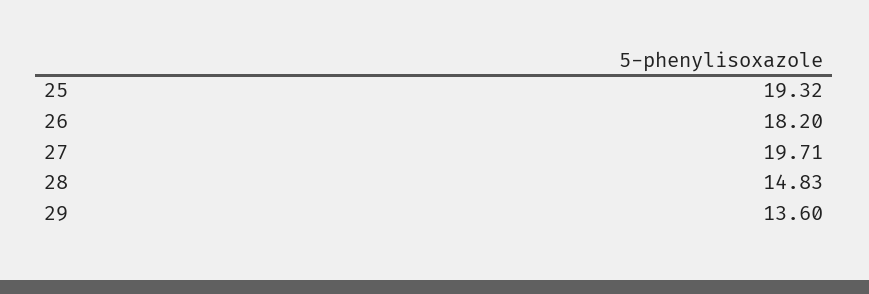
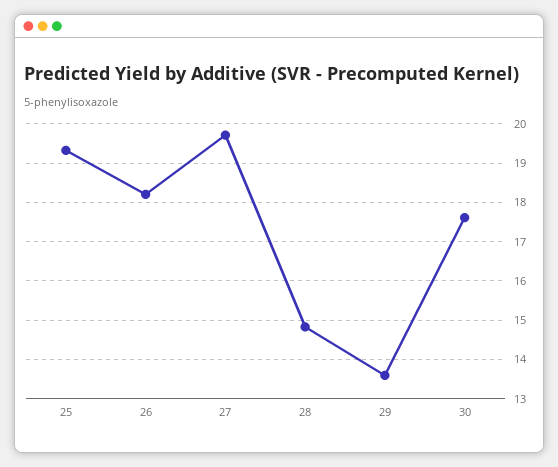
  {
    "25": 19.32,
    "26": 18.2,
    "27": 19.71,
    "28": 14.83,
-   "29": 13.6
+   "29": 13.6,
+   "30": 17.6
  }

